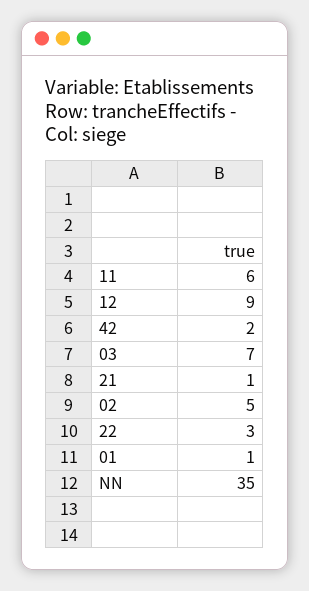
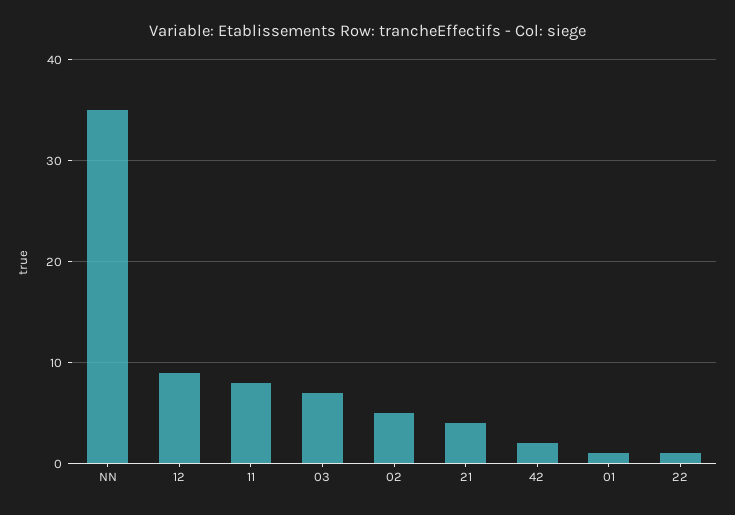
  {
-   "11": 6,
+   "11": 8,
    "12": 9,
    "42": 2,
    "03": 7,
-   "21": 1,
+   "21": 4,
    "02": 5,
-   "22": 3,
+   "22": 1,
    "01": 1,
    "NN": 35
  }

